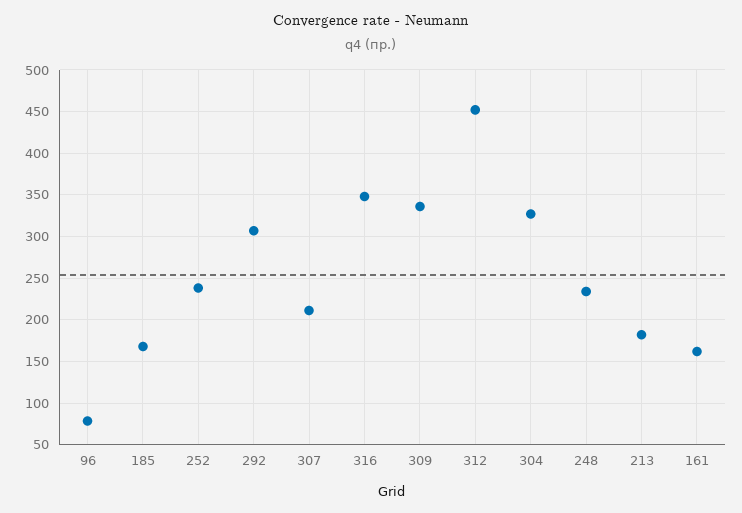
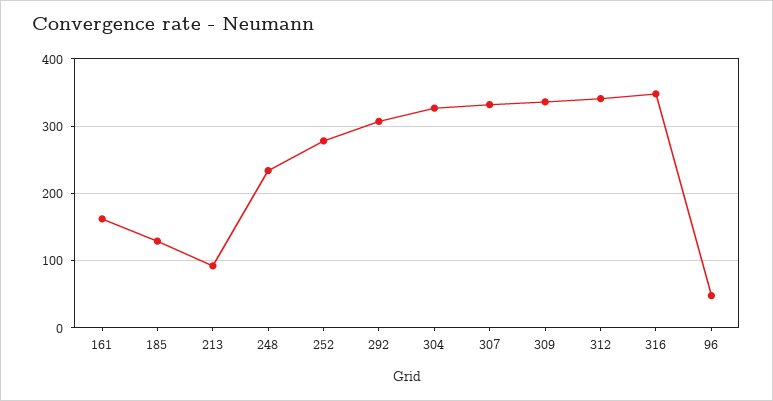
  {
-   "96": 80,
+   "96": 50,
-   "185": 170,
+   "185": 130,
-   "252": 240,
+   "252": 280,
    "292": 310,
-   "307": 210,
+   "307": 330,
    "316": 350,
    "309": 340,
-   "312": 450,
+   "312": 340,
    "304": 330,
    "248": 230,
-   "213": 180,
+   "213": 90,
    "161": 160
  }

